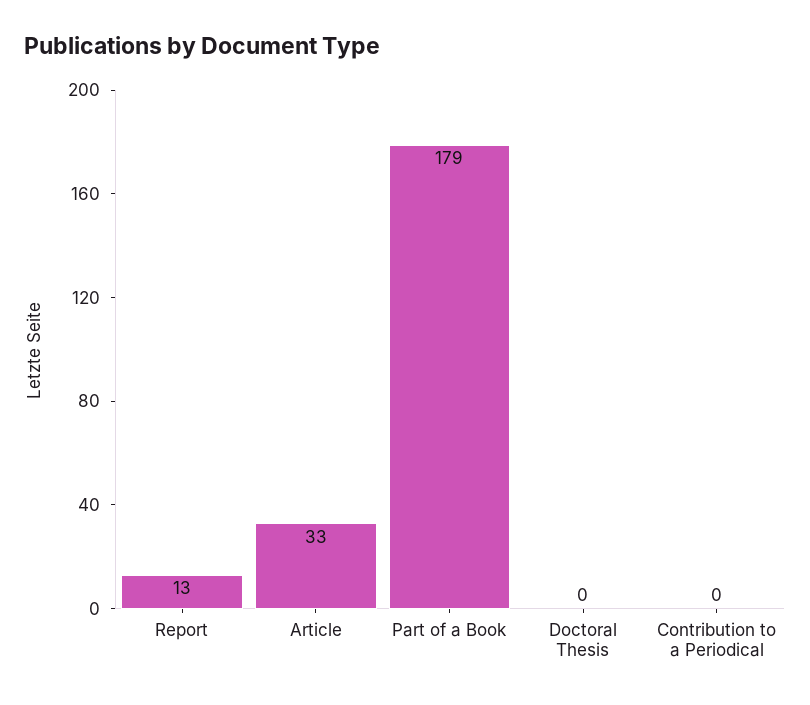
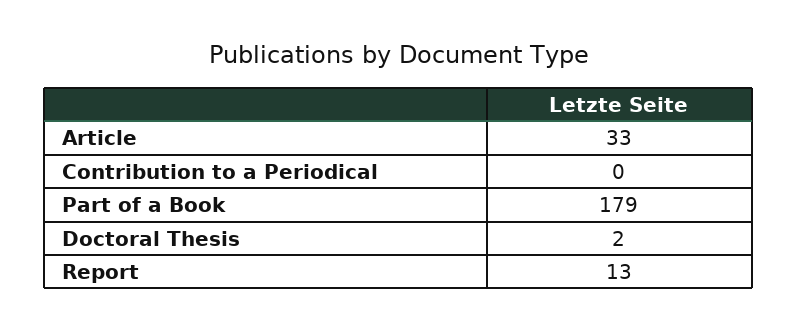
  {
    "Report": 13,
    "Article": 33,
    "Part of a Book": 179,
-   "Doctoral Thesis": 0,
+   "Doctoral Thesis": 2,
    "Contribution to a Periodical": 0
  }

